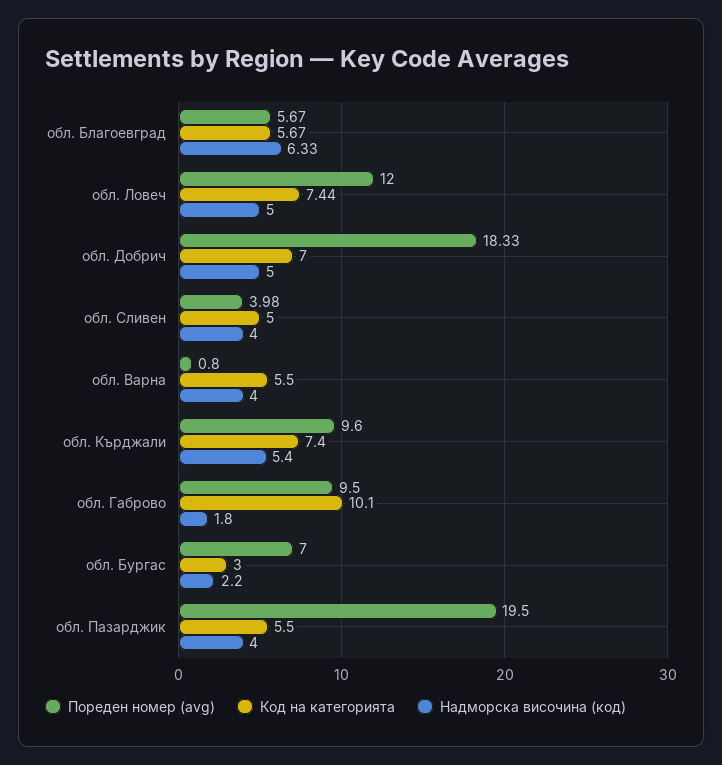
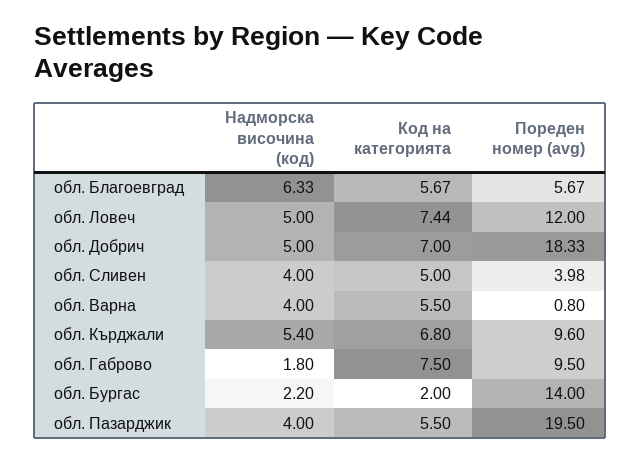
  {
    "Пореден номер (avg)": {
      "обл. Благоевград": 5.67,
      "обл. Ловеч": 12,
      "обл. Добрич": 18.33,
      "обл. Сливен": 3.98,
      "обл. Варна": 0.8,
      "обл. Кърджали": 9.6,
      "обл. Габрово": 9.5,
-     "обл. Бургас": 7,
+     "обл. Бургас": 14,
      "обл. Пазарджик": 19.5
    },
    "Код на категорията": {
      "обл. Благоевград": 5.67,
      "обл. Ловеч": 7.44,
      "обл. Добрич": 7,
      "обл. Сливен": 5,
      "обл. Варна": 5.5,
-     "обл. Кърджали": 7.4,
+     "обл. Кърджали": 6.8,
-     "обл. Габрово": 10.1,
+     "обл. Габрово": 7.5,
-     "обл. Бургас": 3,
+     "обл. Бургас": 2,
      "обл. Пазарджик": 5.5
    },
    "Надморска височина (код)": {
      "обл. Благоевград": 6.33,
      "обл. Ловеч": 5,
      "обл. Добрич": 5,
      "обл. Сливен": 4,
      "обл. Варна": 4,
      "обл. Кърджали": 5.4,
      "обл. Габрово": 1.8,
      "обл. Бургас": 2.2,
      "обл. Пазарджик": 4
    }
  }

